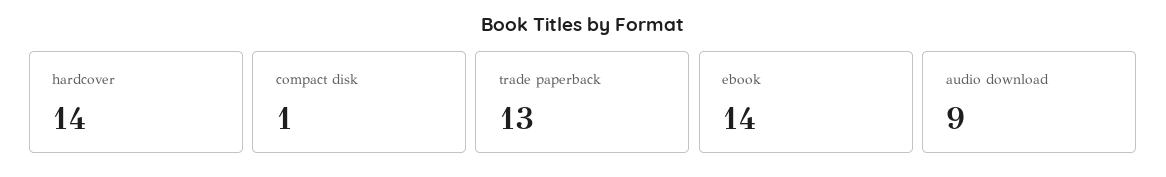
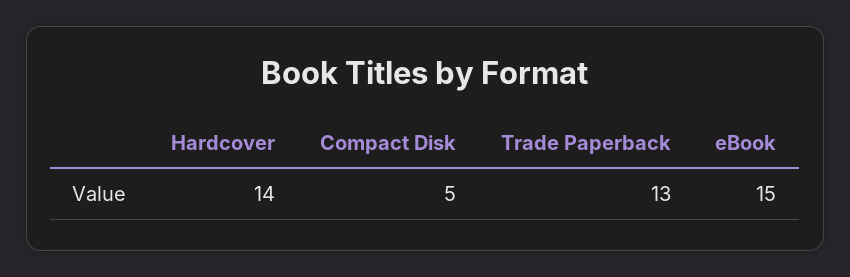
  {
    "hardcover": 14,
-   "compact disk": 1,
+   "compact disk": 5,
    "trade paperback": 13,
-   "ebook": 14,
+   "ebook": 15
-   "audio download": 9
  }

